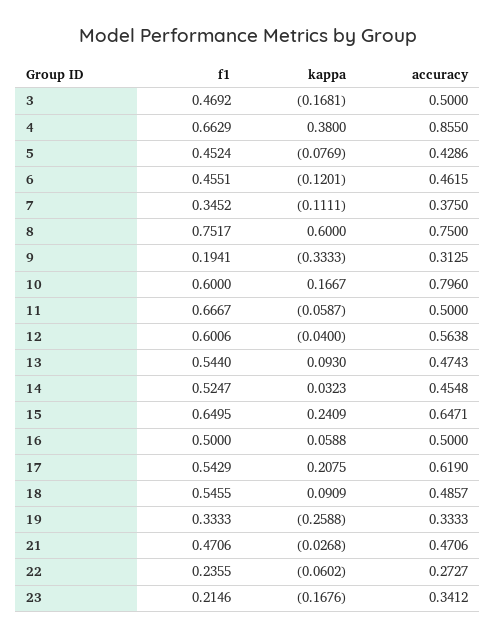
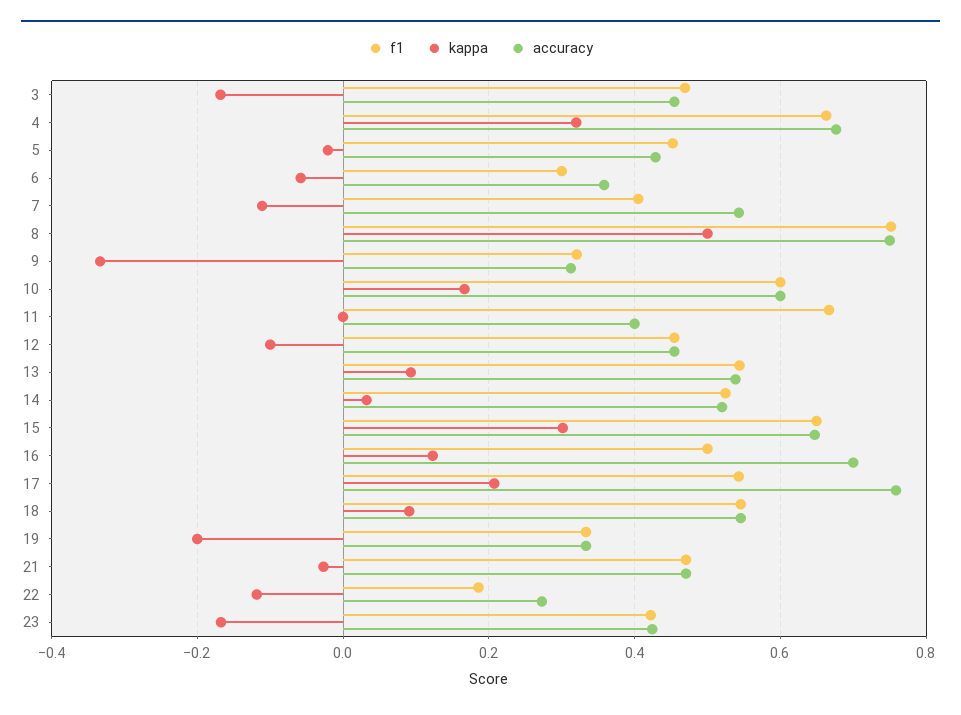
  {
    "f1": {
      "3": 0.4692,
      "4": 0.6629,
      "5": 0.4524,
-     "6": 0.4551,
+     "6": 0.3,
-     "7": 0.3452,
+     "7": 0.4,
      "8": 0.7517,
-     "9": 0.1941,
+     "9": 0.32,
      "10": 0.6,
      "11": 0.6667,
-     "12": 0.6006,
+     "12": 0.46,
      "13": 0.544,
      "14": 0.5247,
      "15": 0.6495,
      "16": 0.5,
      "17": 0.5429,
      "18": 0.5455,
      "19": 0.3333,
      "21": 0.4706,
-     "22": 0.2355,
+     "22": 0.18,
-     "23": 0.2146
+     "23": 0.42
    },
    "kappa": {
      "3": -0.1681,
-     "4": 0.38,
+     "4": 0.32,
-     "5": -0.0769,
+     "5": -0.02,
-     "6": -0.1201,
+     "6": -0.06,
      "7": -0.1111,
-     "8": 0.6,
+     "8": 0.5,
      "9": -0.3333,
      "10": 0.1667,
-     "11": -0.0587,
+     "11": 0,
-     "12": -0.04,
+     "12": -0.1,
      "13": 0.093,
      "14": 0.0323,
-     "15": 0.2409,
+     "15": 0.3,
-     "16": 0.0588,
+     "16": 0.12,
      "17": 0.2075,
      "18": 0.0909,
-     "19": -0.2588,
+     "19": -0.2,
      "21": -0.0268,
-     "22": -0.0602,
+     "22": -0.12,
      "23": -0.1676
    },
    "accuracy": {
-     "3": 0.5,
+     "3": 0.46,
-     "4": 0.855,
+     "4": 0.68,
      "5": 0.4286,
-     "6": 0.4615,
+     "6": 0.36,
-     "7": 0.375,
+     "7": 0.54,
      "8": 0.75,
      "9": 0.3125,
-     "10": 0.796,
+     "10": 0.6,
-     "11": 0.5,
+     "11": 0.4,
-     "12": 0.5638,
+     "12": 0.46,
-     "13": 0.4743,
+     "13": 0.54,
-     "14": 0.4548,
+     "14": 0.52,
      "15": 0.6471,
-     "16": 0.5,
+     "16": 0.7,
-     "17": 0.619,
+     "17": 0.76,
-     "18": 0.4857,
+     "18": 0.54,
      "19": 0.3333,
      "21": 0.4706,
      "22": 0.2727,
-     "23": 0.3412
+     "23": 0.42
    }
  }

